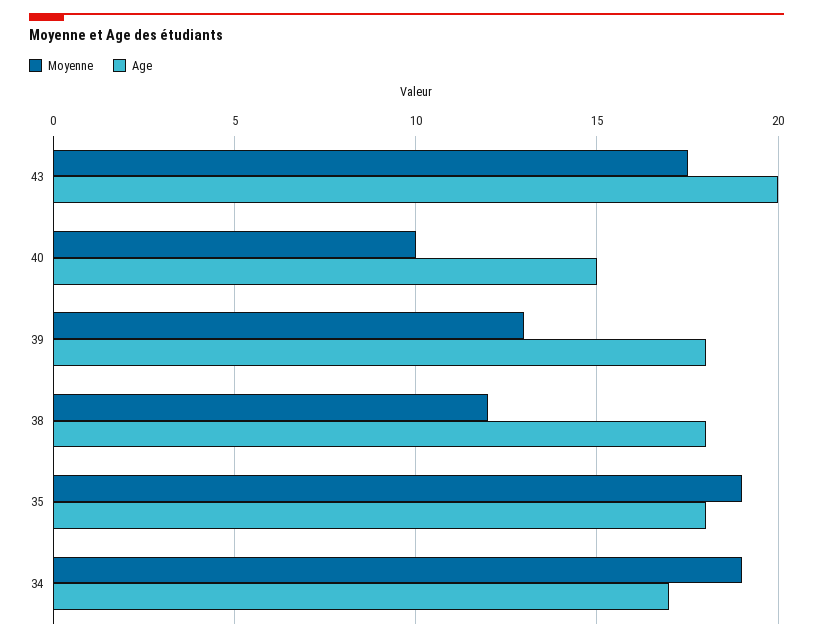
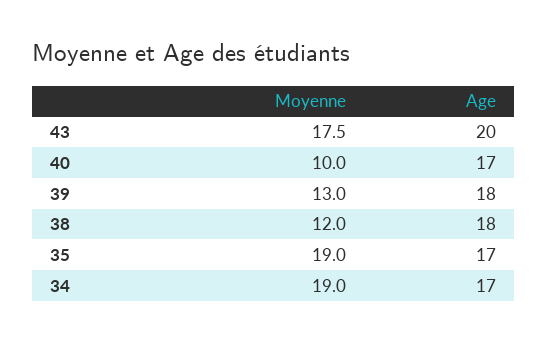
  {
    "Moyenne": {
      "43": 17.5,
      "40": 10,
      "39": 13,
      "38": 12,
      "35": 19,
      "34": 19
    },
    "Age": {
      "43": 20,
-     "40": 15,
+     "40": 17,
      "39": 18,
      "38": 18,
-     "35": 18,
+     "35": 17,
      "34": 17
    }
  }

